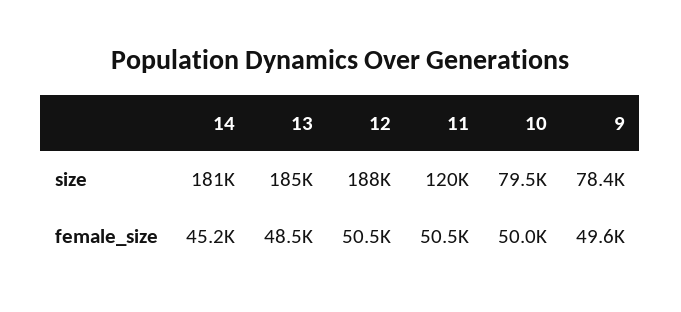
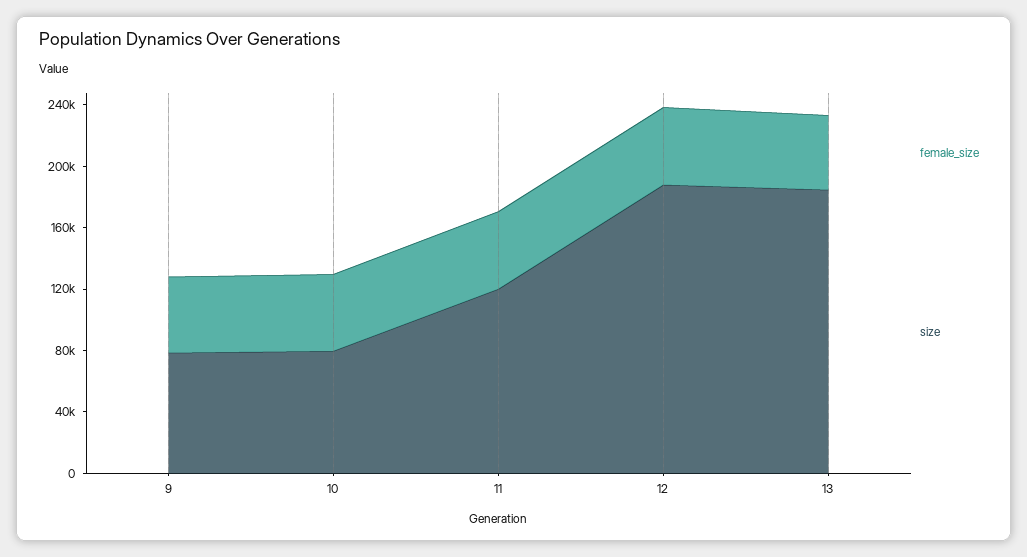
  {
    "size": {
-     "14": 181000,
      "13": 185000,
      "12": 188000,
      "11": 120000,
      "10": 79500,
      "9": 78400
    },
    "female_size": {
-     "14": 45200,
      "13": 48500,
      "12": 50500,
      "11": 50500,
      "10": 50000,
      "9": 49600
    }
  }

